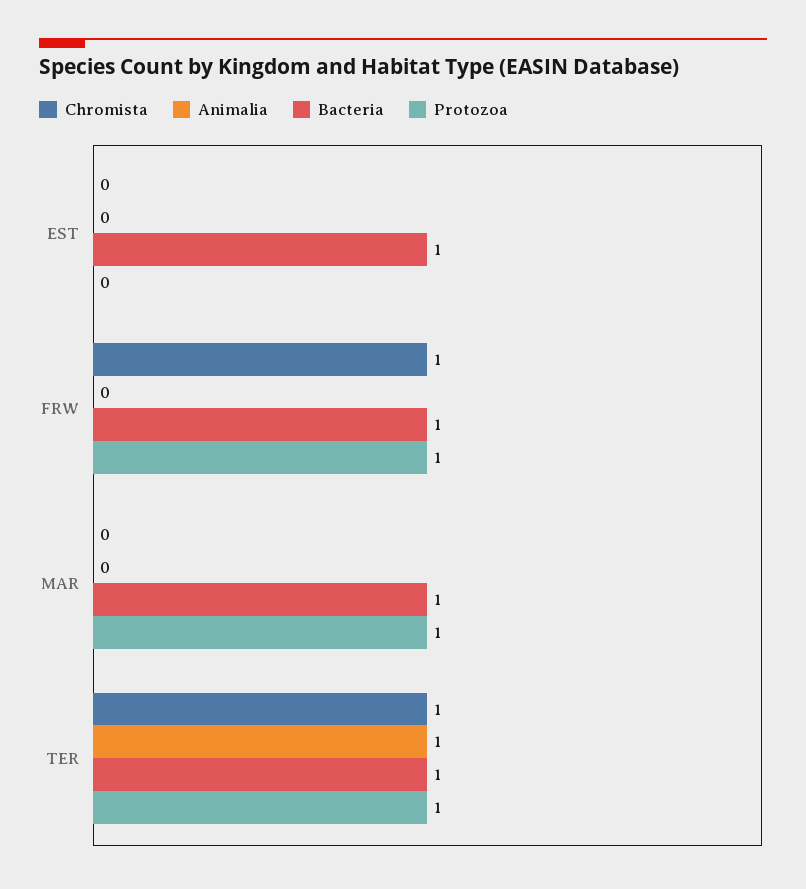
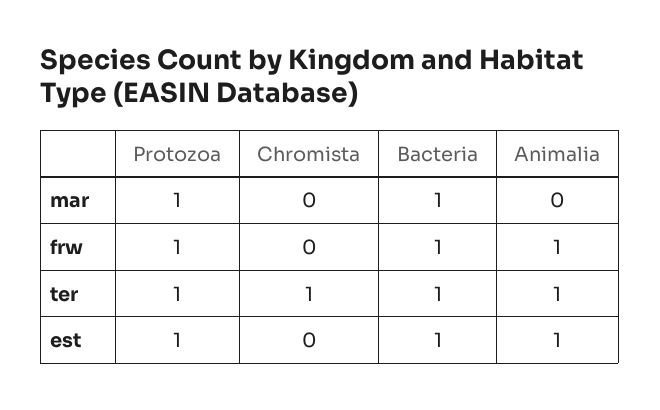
  {
    "Chromista": {
      "EST": 0,
-     "FRW": 1,
+     "FRW": 0,
      "MAR": 0,
      "TER": 1
    },
    "Animalia": {
-     "EST": 0,
+     "EST": 1,
-     "FRW": 0,
+     "FRW": 1,
      "MAR": 0,
      "TER": 1
    },
    "Bacteria": {
      "EST": 1,
      "FRW": 1,
      "MAR": 1,
      "TER": 1
    },
    "Protozoa": {
-     "EST": 0,
+     "EST": 1,
      "FRW": 1,
      "MAR": 1,
      "TER": 1
    }
  }

